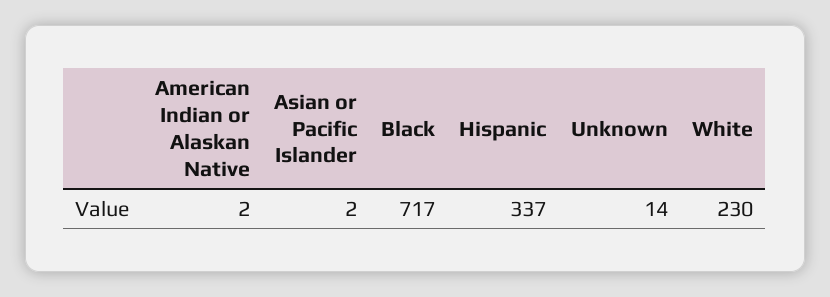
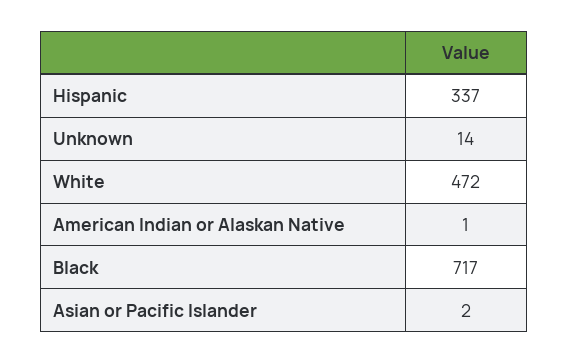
  {
-   "American Indian or Alaskan Native": 2,
+   "American Indian or Alaskan Native": 1,
    "Asian or Pacific Islander": 2,
    "Black": 717,
    "Hispanic": 337,
    "Unknown": 14,
-   "White": 230
+   "White": 472
  }

